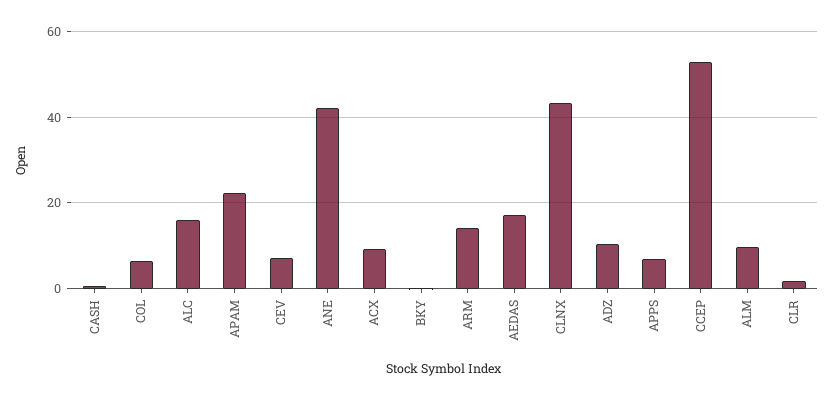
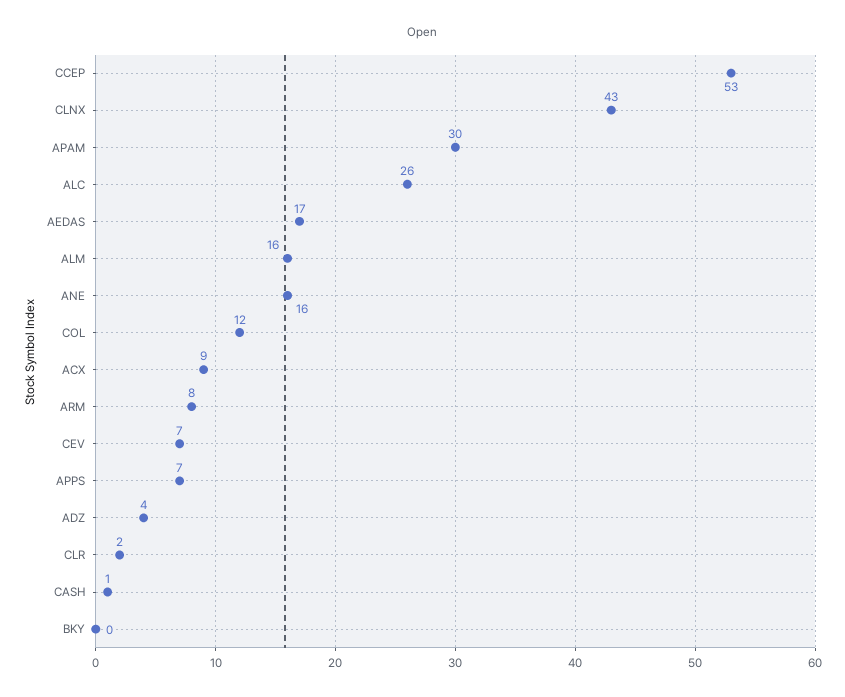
  {
    "CASH": 1,
-   "COL": 6,
+   "COL": 12,
-   "ALC": 16,
+   "ALC": 26,
-   "APAM": 22,
+   "APAM": 30,
    "CEV": 7,
-   "ANE": 42,
+   "ANE": 16,
    "ACX": 9,
    "BKY": 0,
-   "ARM": 14,
+   "ARM": 8,
    "AEDAS": 17,
    "CLNX": 43,
-   "ADZ": 10,
+   "ADZ": 4,
    "APPS": 7,
    "CCEP": 53,
-   "ALM": 10,
+   "ALM": 16,
    "CLR": 2
  }

